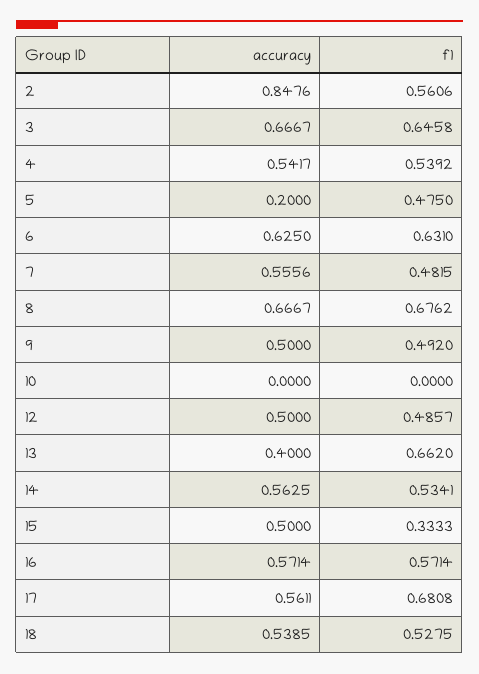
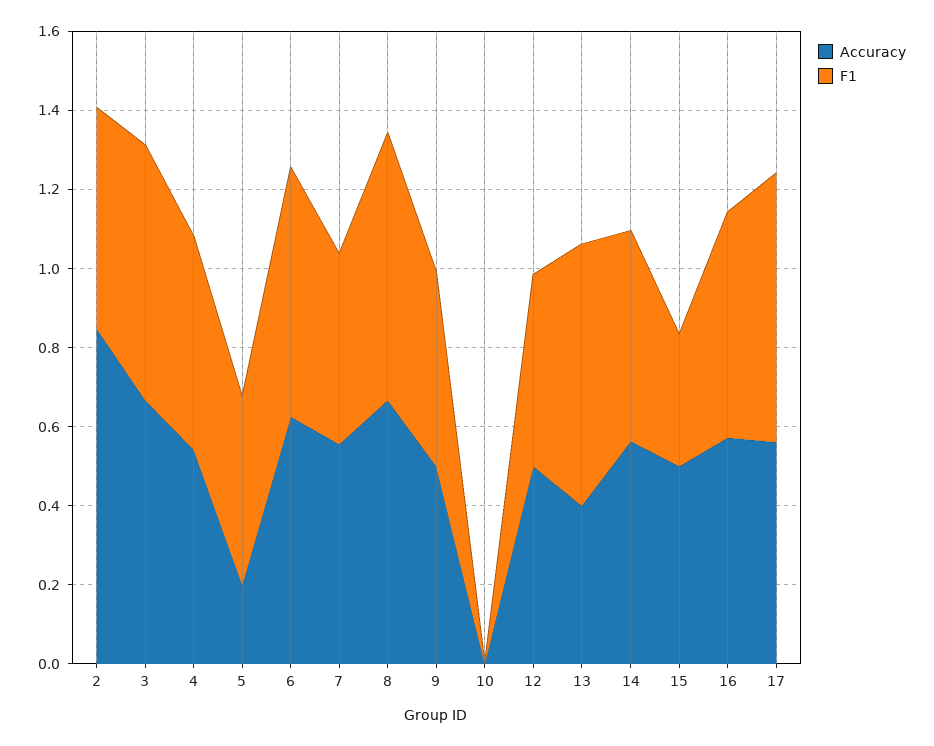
  {
    "accuracy": {
      "2": 0.8476,
      "3": 0.6667,
      "4": 0.5417,
      "5": 0.2,
      "6": 0.625,
      "7": 0.5556,
      "8": 0.6667,
      "9": 0.5,
      "10": 0,
      "12": 0.5,
      "13": 0.4,
      "14": 0.5625,
      "15": 0.5,
      "16": 0.5714,
-     "17": 0.5611,
+     "17": 0.5611
-     "18": 0.5385
    },
    "f1": {
      "2": 0.5606,
      "3": 0.6458,
      "4": 0.5392,
      "5": 0.475,
      "6": 0.631,
      "7": 0.4815,
      "8": 0.6762,
      "9": 0.492,
      "10": 0,
      "12": 0.4857,
      "13": 0.662,
      "14": 0.5341,
      "15": 0.3333,
      "16": 0.5714,
-     "17": 0.6808,
+     "17": 0.6808
-     "18": 0.5275
    }
  }

